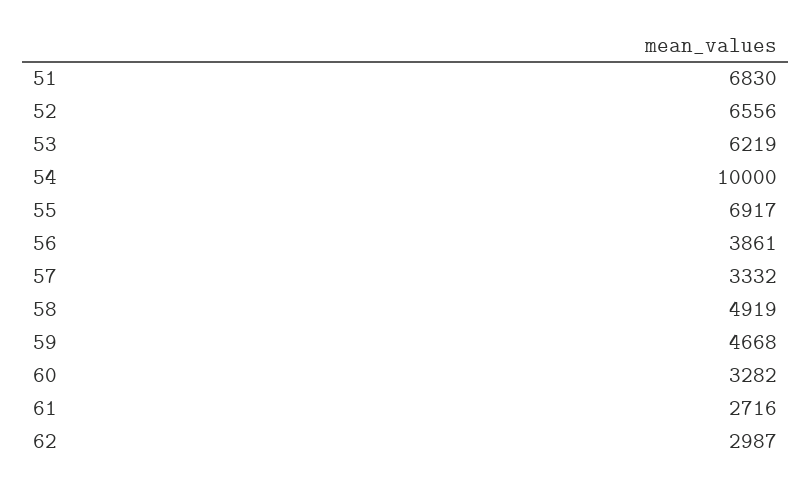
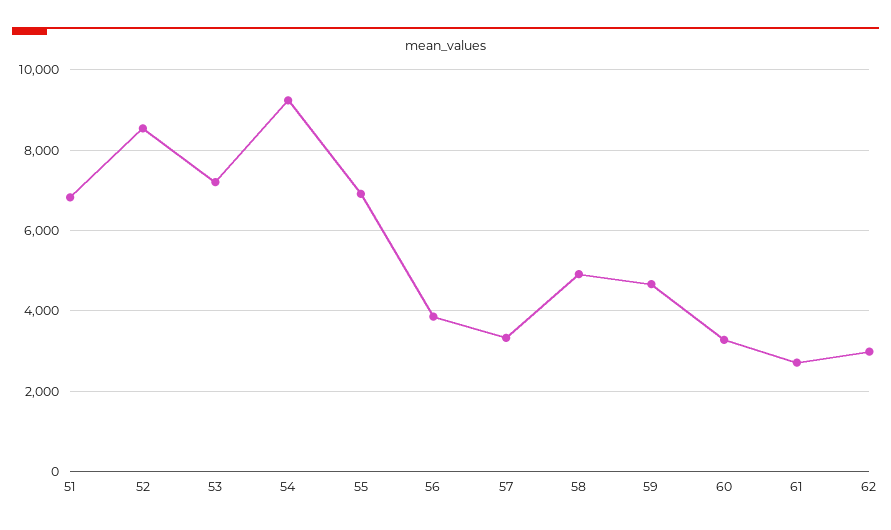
  {
    "51": 6830,
-   "52": 6556,
+   "52": 8600,
-   "53": 6219,
+   "53": 7200,
-   "54": 10000,
+   "54": 9200,
    "55": 6917,
    "56": 3861,
    "57": 3332,
    "58": 4919,
    "59": 4668,
    "60": 3282,
    "61": 2716,
    "62": 2987
  }

